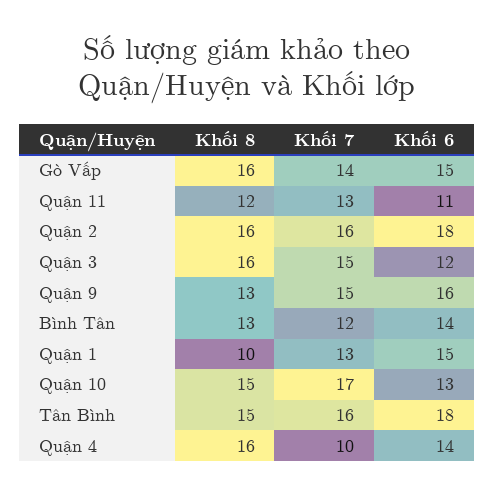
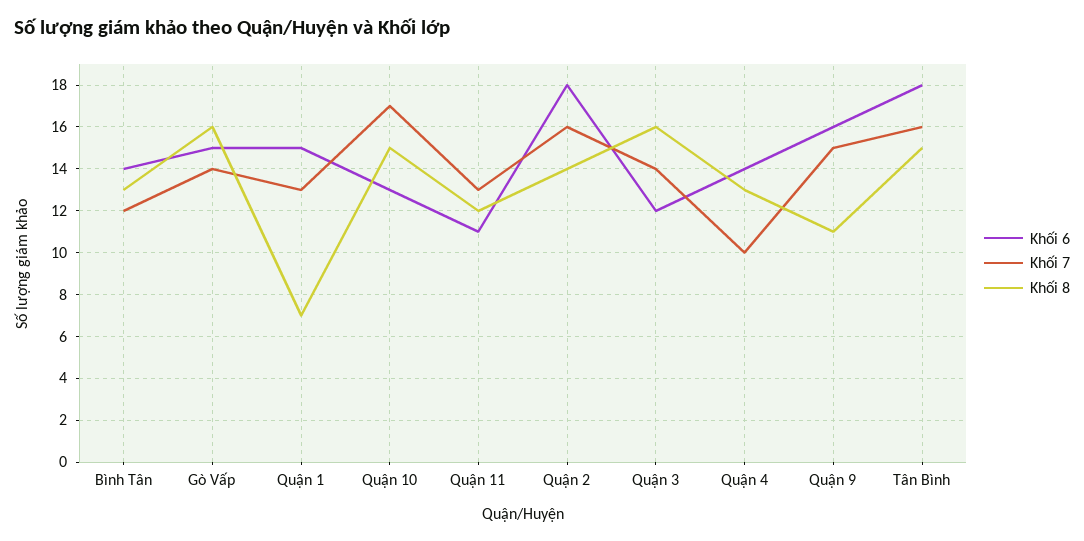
  {
    "Khối 8": {
      "Gò Vấp": 16,
      "Quận 11": 12,
-     "Quận 2": 16,
+     "Quận 2": 14,
      "Quận 3": 16,
-     "Quận 9": 13,
+     "Quận 9": 11,
      "Bình Tân": 13,
-     "Quận 1": 10,
+     "Quận 1": 7,
      "Quận 10": 15,
      "Tân Bình": 15,
-     "Quận 4": 16
+     "Quận 4": 13
    },
    "Khối 7": {
      "Gò Vấp": 14,
      "Quận 11": 13,
      "Quận 2": 16,
-     "Quận 3": 15,
+     "Quận 3": 14,
      "Quận 9": 15,
      "Bình Tân": 12,
      "Quận 1": 13,
      "Quận 10": 17,
      "Tân Bình": 16,
      "Quận 4": 10
    },
    "Khối 6": {
      "Gò Vấp": 15,
      "Quận 11": 11,
      "Quận 2": 18,
      "Quận 3": 12,
      "Quận 9": 16,
      "Bình Tân": 14,
      "Quận 1": 15,
      "Quận 10": 13,
      "Tân Bình": 18,
      "Quận 4": 14
    }
  }

